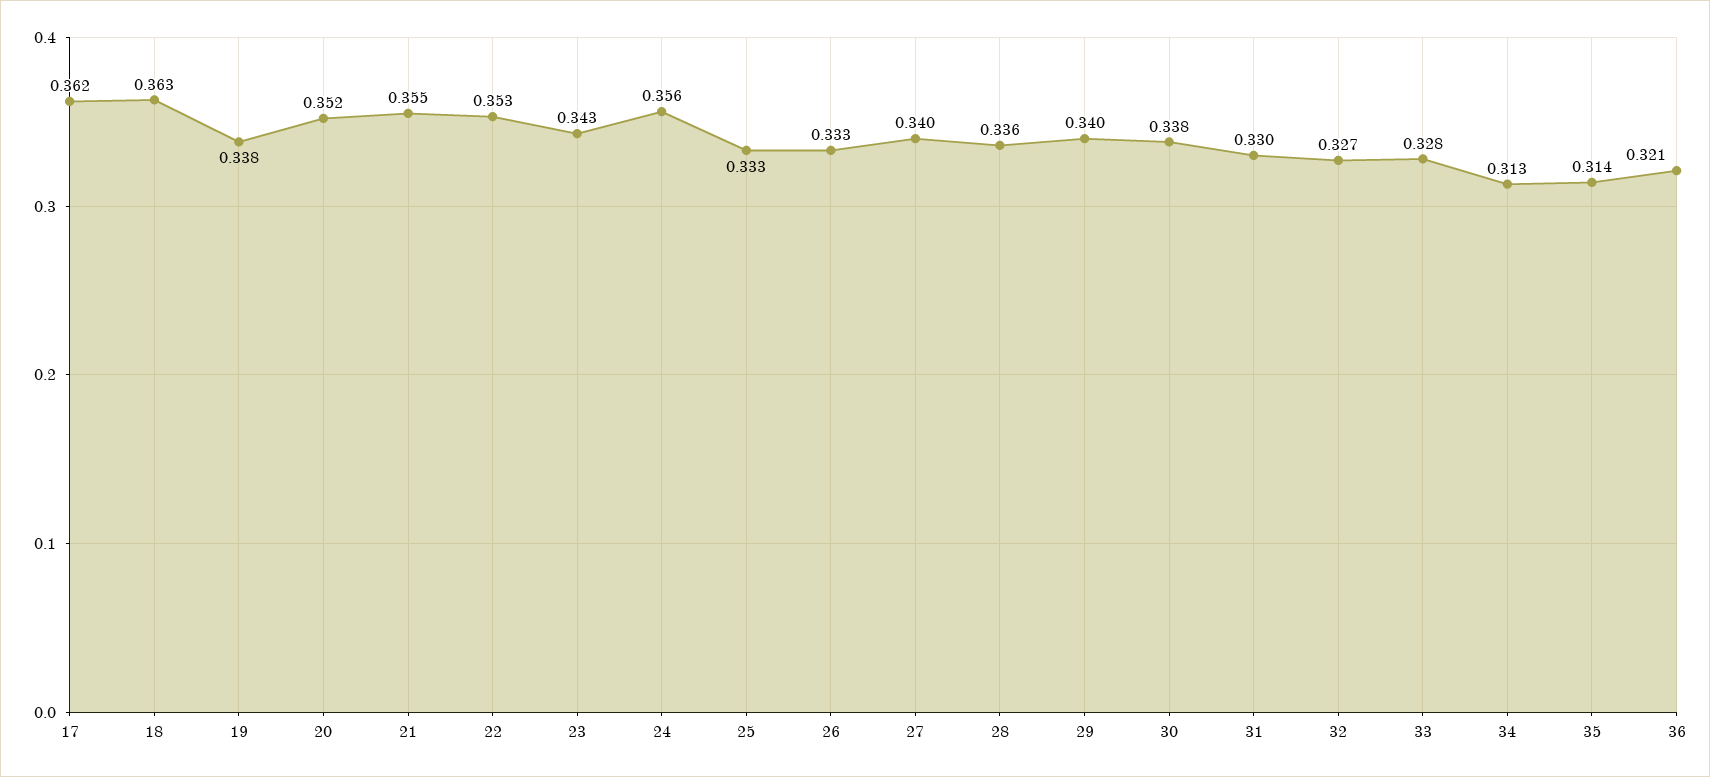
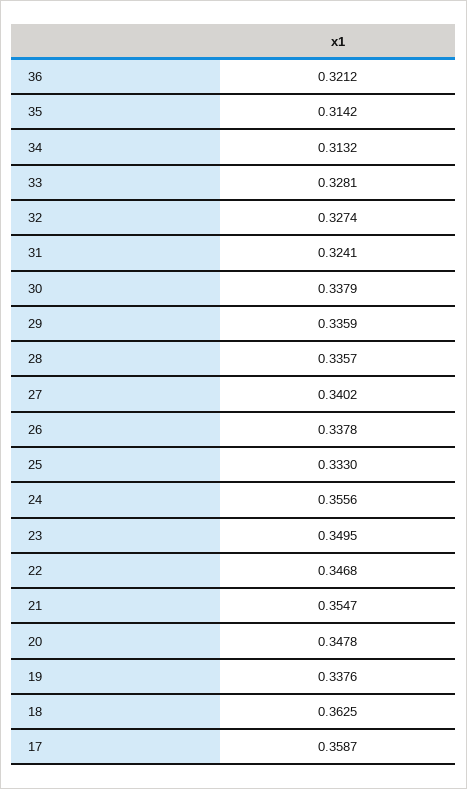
  {
-   "17": 0.362,
+   "17": 0.3587,
    "18": 0.3625,
    "19": 0.3376,
-   "20": 0.352,
+   "20": 0.3478,
    "21": 0.3547,
-   "22": 0.353,
+   "22": 0.3468,
-   "23": 0.343,
+   "23": 0.3495,
    "24": 0.3556,
    "25": 0.333,
-   "26": 0.333,
+   "26": 0.3378,
    "27": 0.3402,
    "28": 0.3357,
-   "29": 0.34,
+   "29": 0.3359,
    "30": 0.3379,
-   "31": 0.33,
+   "31": 0.3241,
    "32": 0.3274,
    "33": 0.3281,
    "34": 0.3132,
    "35": 0.3142,
    "36": 0.3212
  }

